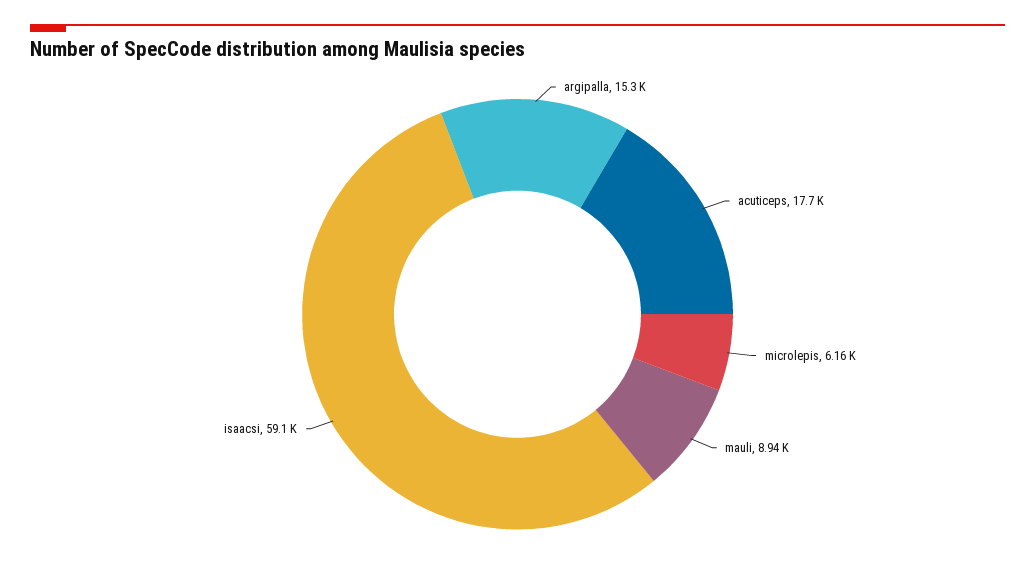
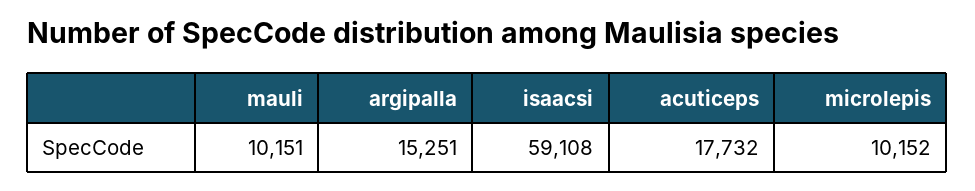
  {
    "argipalla": 15251,
    "acuticeps": 17732,
-   "microlepis": 6160,
+   "microlepis": 10152,
-   "mauli": 8940,
+   "mauli": 10151,
    "isaacsi": 59108
  }

